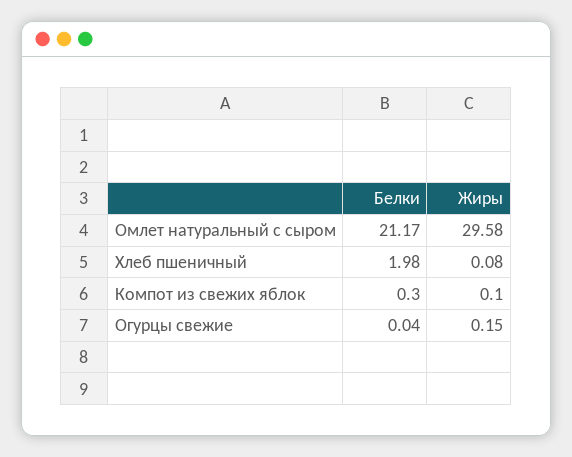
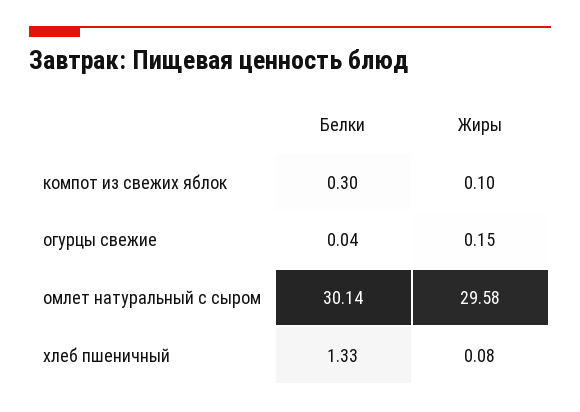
  {
    "Белки": {
-     "Омлет натуральный с сыром": 21.17,
+     "Омлет натуральный с сыром": 30.14,
-     "Хлеб пшеничный": 1.98,
+     "Хлеб пшеничный": 1.33,
      "Компот из свежих яблок": 0.3,
      "Огурцы свежие": 0.04
    },
    "Жиры": {
      "Омлет натуральный с сыром": 29.58,
      "Хлеб пшеничный": 0.08,
      "Компот из свежих яблок": 0.1,
      "Огурцы свежие": 0.15
    }
  }

